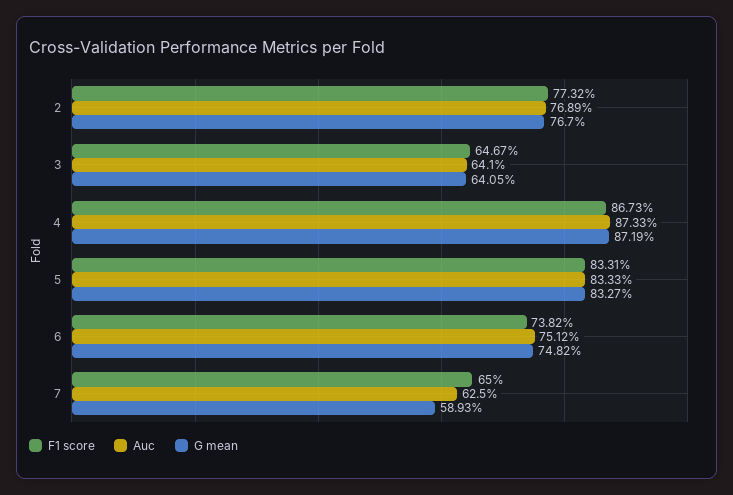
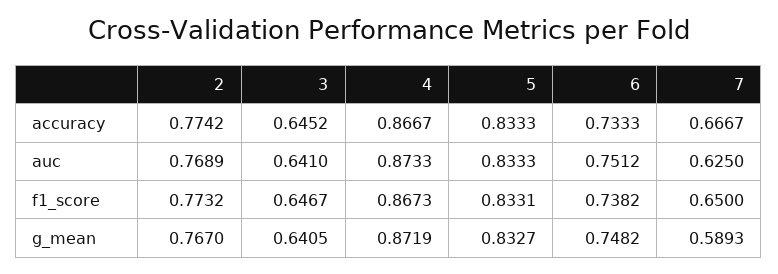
  {
    "F1 score": {
      "2": 0.7732,
      "3": 0.6467,
      "4": 0.8673,
      "5": 0.8331,
      "6": 0.7382,
      "7": 0.65
    },
    "Auc": {
      "2": 0.7689,
      "3": 0.641,
      "4": 0.8733,
      "5": 0.8333,
      "6": 0.7512,
      "7": 0.625
    },
    "G mean": {
      "2": 0.767,
      "3": 0.6405,
      "4": 0.8719,
      "5": 0.8327,
      "6": 0.7482,
      "7": 0.5893
-   }
+   },
+   "accuracy": {
+     "2": 0.7742,
+     "3": 0.6452,
+     "4": 0.8667,
+     "5": 0.8333,
+     "6": 0.7333,
+     "7": 0.6667
+   }
  }

